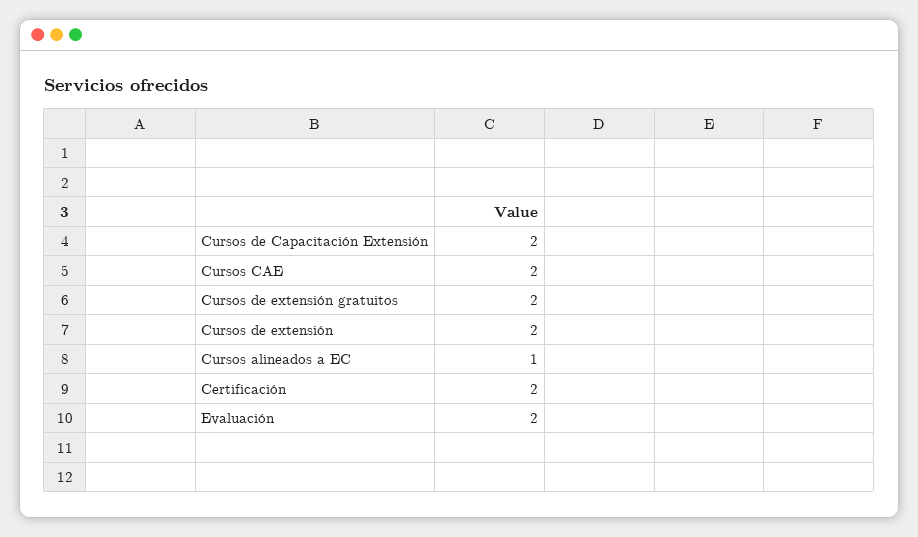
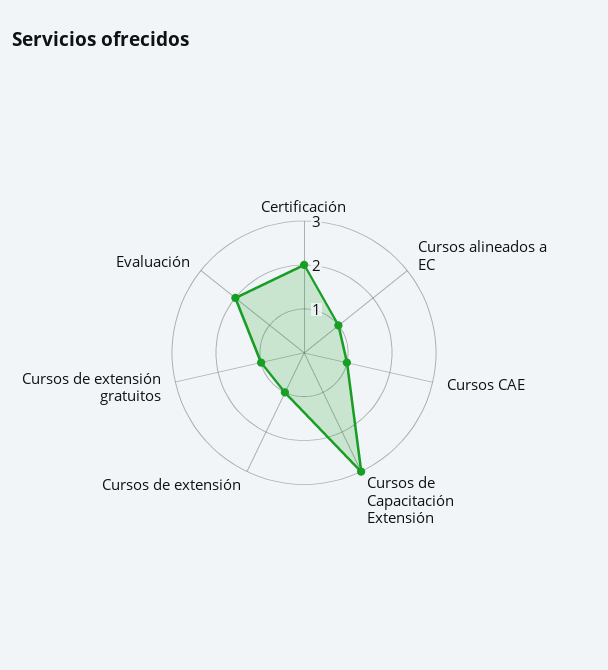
  {
-   "Cursos de Capacitación Extensión": 2,
+   "Cursos de Capacitación Extensión": 3,
-   "Cursos CAE": 2,
+   "Cursos CAE": 1,
-   "Cursos de extensión gratuitos": 2,
+   "Cursos de extensión gratuitos": 1,
-   "Cursos de extensión": 2,
+   "Cursos de extensión": 1,
    "Cursos alineados a EC": 1,
    "Certificación": 2,
    "Evaluación": 2
  }

